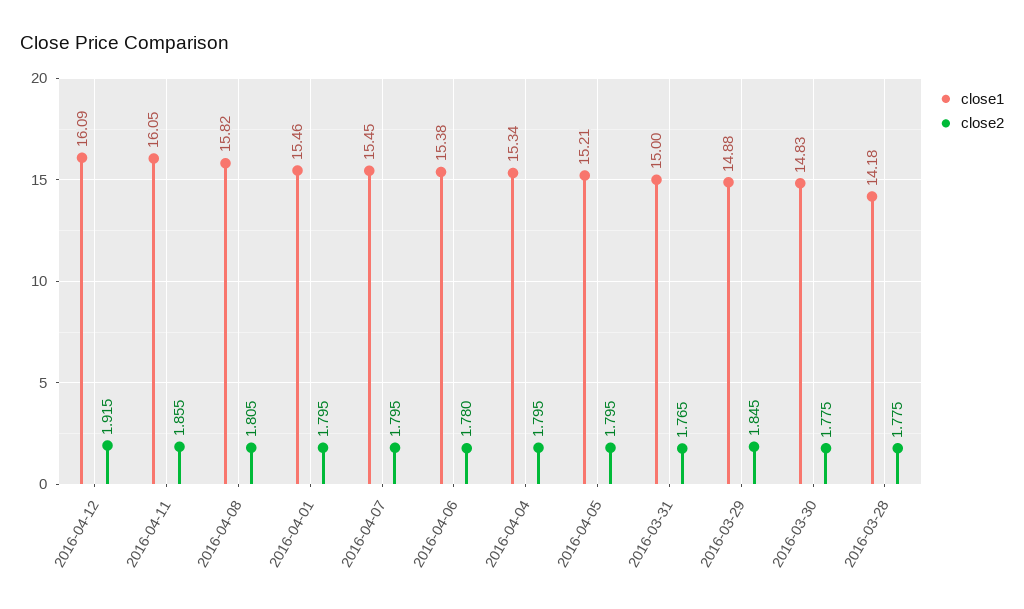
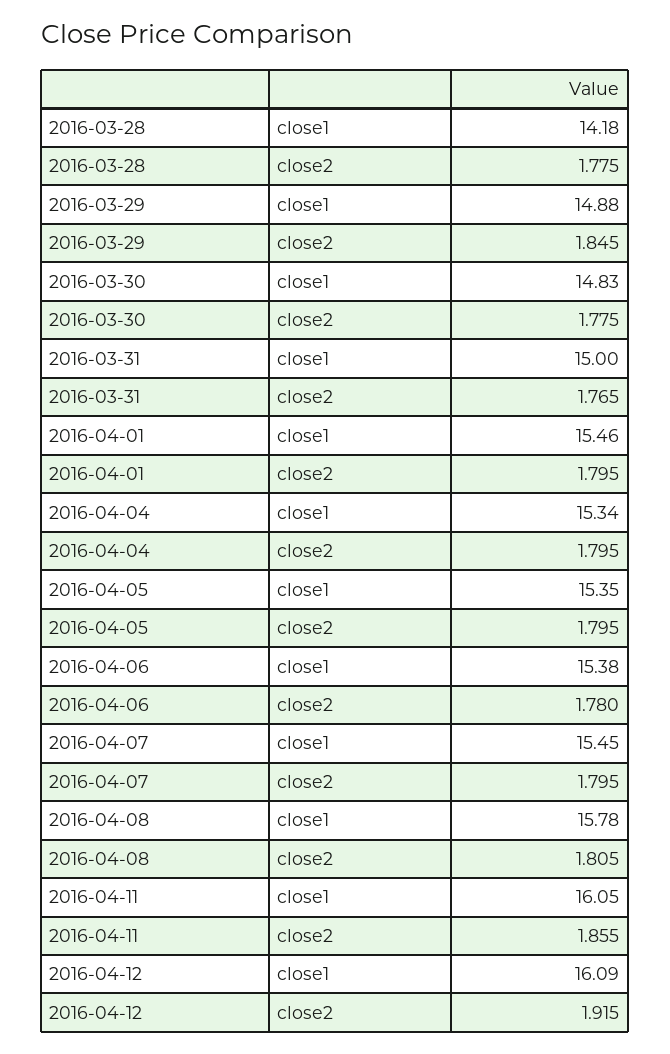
  {
    "close1": {
      "2016-04-12": 16.09,
      "2016-04-11": 16.05,
-     "2016-04-08": 15.82,
+     "2016-04-08": 15.78,
      "2016-04-01": 15.46,
      "2016-04-07": 15.45,
      "2016-04-06": 15.38,
      "2016-04-04": 15.34,
-     "2016-04-05": 15.21,
+     "2016-04-05": 15.35,
      "2016-03-31": 15,
      "2016-03-29": 14.88,
      "2016-03-30": 14.83,
      "2016-03-28": 14.18
    },
    "close2": {
      "2016-04-12": 1.915,
      "2016-04-11": 1.855,
      "2016-04-08": 1.805,
      "2016-04-01": 1.795,
      "2016-04-07": 1.795,
      "2016-04-06": 1.78,
      "2016-04-04": 1.795,
      "2016-04-05": 1.795,
      "2016-03-31": 1.765,
      "2016-03-29": 1.845,
      "2016-03-30": 1.775,
      "2016-03-28": 1.775
    }
  }

